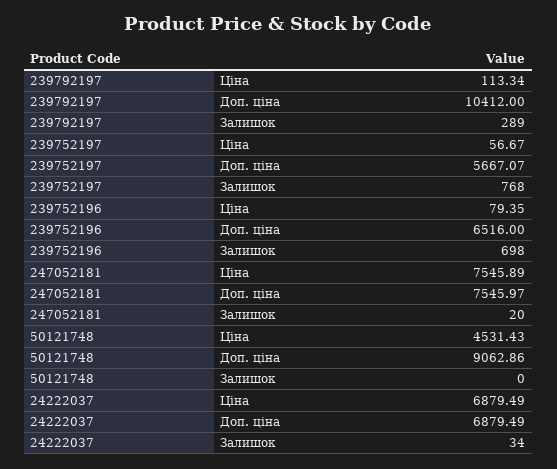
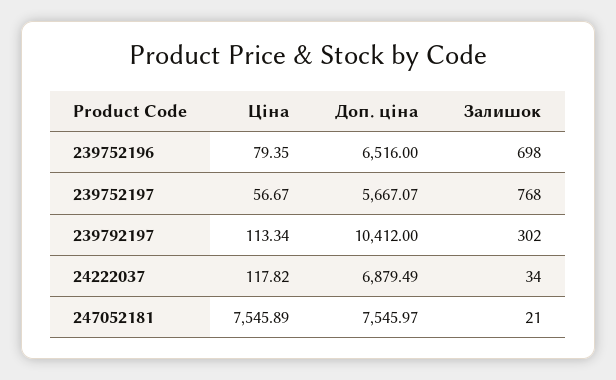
  {
    "239792197": {
      "Ціна": 113.34,
      "Доп. ціна": 10412,
-     "Залишок": 289
+     "Залишок": 302
    },
    "239752197": {
      "Ціна": 56.67,
      "Доп. ціна": 5667.07,
      "Залишок": 768
    },
    "239752196": {
      "Ціна": 79.35,
      "Доп. ціна": 6516,
      "Залишок": 698
    },
    "247052181": {
      "Ціна": 7545.89,
      "Доп. ціна": 7545.97,
-     "Залишок": 20
+     "Залишок": 21
    },
-   "50121748": {
-     "Ціна": 4531.43,
-     "Доп. ціна": 9062.86,
-     "Залишок": 0
-   },
    "24222037": {
-     "Ціна": 6879.49,
+     "Ціна": 117.82,
      "Доп. ціна": 6879.49,
      "Залишок": 34
    }
  }

